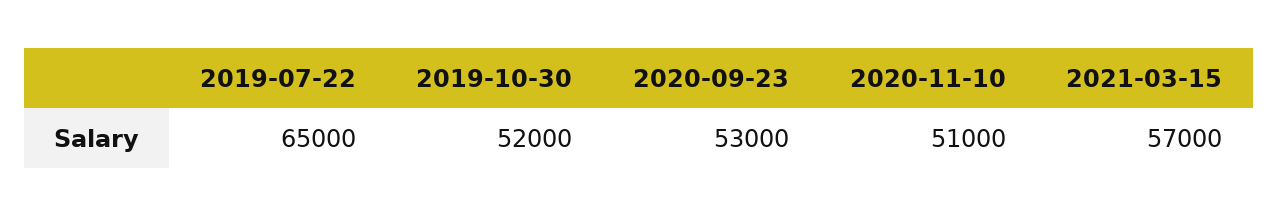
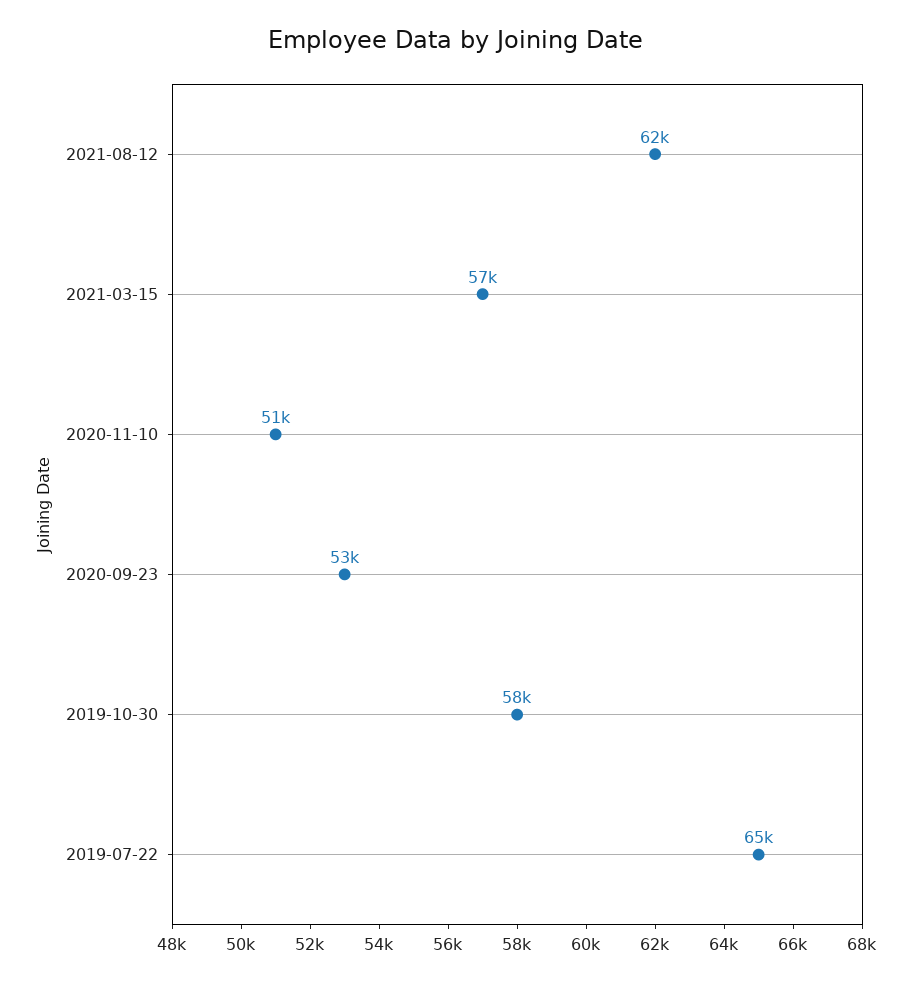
  {
    "2019-07-22": 65000,
-   "2019-10-30": 52000,
+   "2019-10-30": 58000,
    "2020-09-23": 53000,
    "2020-11-10": 51000,
-   "2021-03-15": 57000
+   "2021-03-15": 57000,
+   "2021-08-12": 62000
  }

